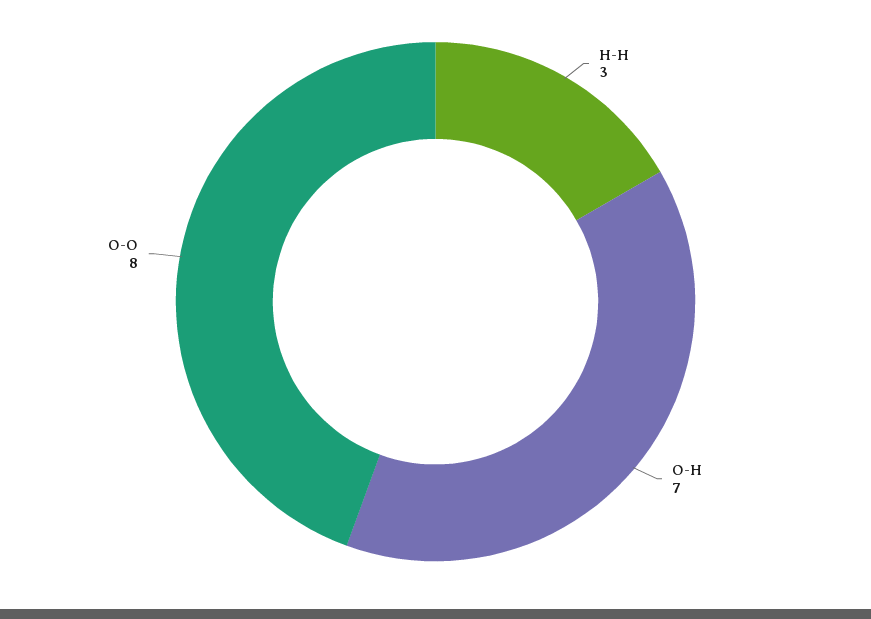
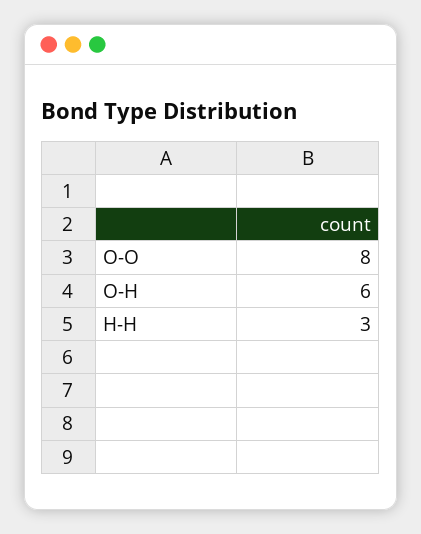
  {
    "H-H": 3,
-   "O-H": 7,
+   "O-H": 6,
    "O-O": 8
  }

